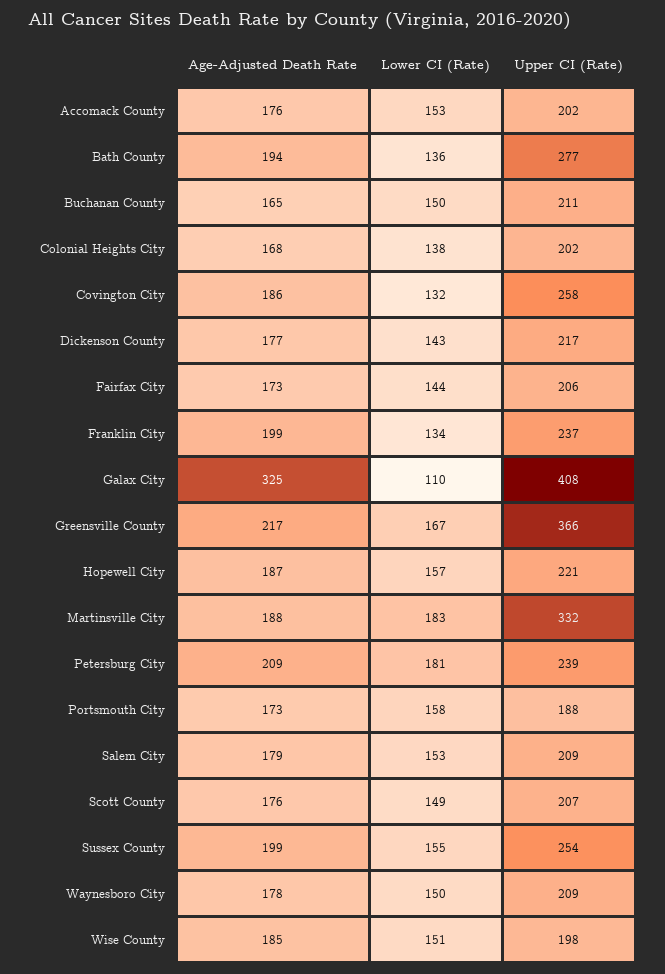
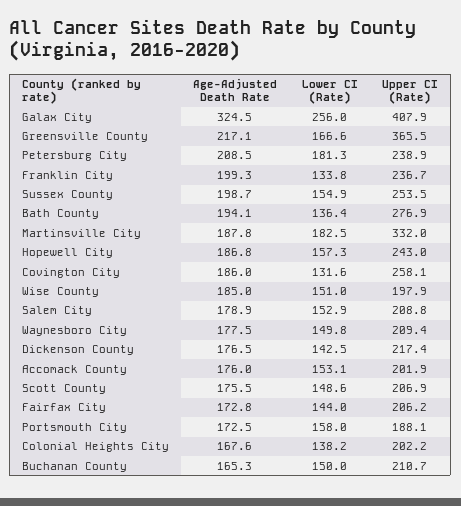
  {
    "Age-Adjusted Death Rate": {
      "Accomack County": 176,
      "Bath County": 194.1,
      "Buchanan County": 165.3,
      "Colonial Heights City": 167.6,
      "Covington City": 186,
      "Dickenson County": 176.5,
      "Fairfax City": 172.8,
      "Franklin City": 199.3,
      "Galax City": 324.5,
      "Greensville County": 217.1,
      "Hopewell City": 186.8,
      "Martinsville City": 187.8,
      "Petersburg City": 208.5,
      "Portsmouth City": 172.5,
      "Salem City": 178.9,
      "Scott County": 175.5,
      "Sussex County": 198.7,
      "Waynesboro City": 177.5,
      "Wise County": 185
    },
    "Lower CI (Rate)": {
      "Accomack County": 153.1,
      "Bath County": 136.4,
      "Buchanan County": 150,
      "Colonial Heights City": 138.2,
      "Covington City": 131.6,
      "Dickenson County": 142.5,
      "Fairfax City": 144,
      "Franklin City": 133.8,
-     "Galax City": 110,
+     "Galax City": 256,
      "Greensville County": 166.6,
      "Hopewell City": 157.3,
      "Martinsville City": 182.5,
      "Petersburg City": 181.3,
      "Portsmouth City": 158,
      "Salem City": 152.9,
      "Scott County": 148.6,
      "Sussex County": 154.9,
      "Waynesboro City": 149.8,
      "Wise County": 151
    },
    "Upper CI (Rate)": {
      "Accomack County": 201.9,
      "Bath County": 276.9,
      "Buchanan County": 210.7,
      "Colonial Heights City": 202.2,
      "Covington City": 258.1,
      "Dickenson County": 217.4,
      "Fairfax City": 206.2,
      "Franklin City": 236.7,
      "Galax City": 407.9,
      "Greensville County": 365.5,
-     "Hopewell City": 221,
+     "Hopewell City": 243,
      "Martinsville City": 332,
      "Petersburg City": 238.9,
      "Portsmouth City": 188.1,
      "Salem City": 208.8,
      "Scott County": 206.9,
      "Sussex County": 253.5,
      "Waynesboro City": 209.4,
      "Wise County": 197.9
    }
  }

